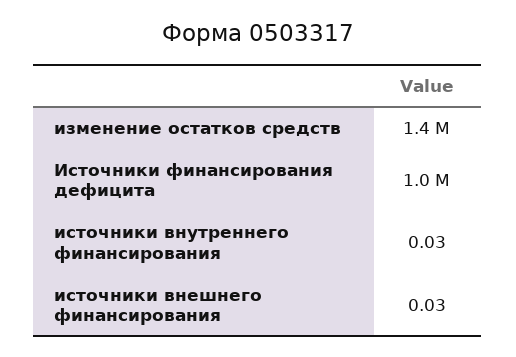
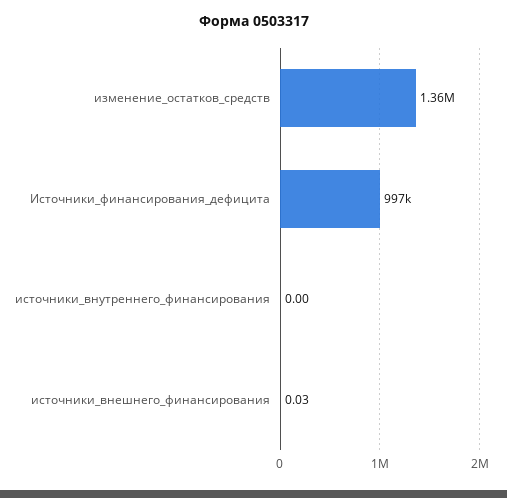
  {
    "изменение остатков средств": 1360000,
    "Источники финансирования дефицита": 997000,
-   "источники внутреннего финансирования": 0.03,
+   "источники внутреннего финансирования": 0,
    "источники внешнего финансирования": 0.03
  }

